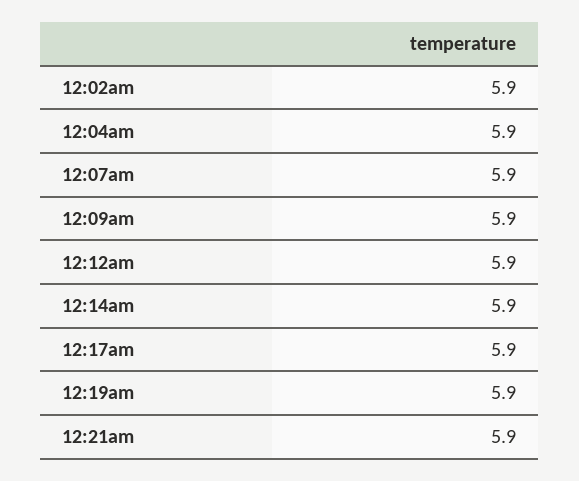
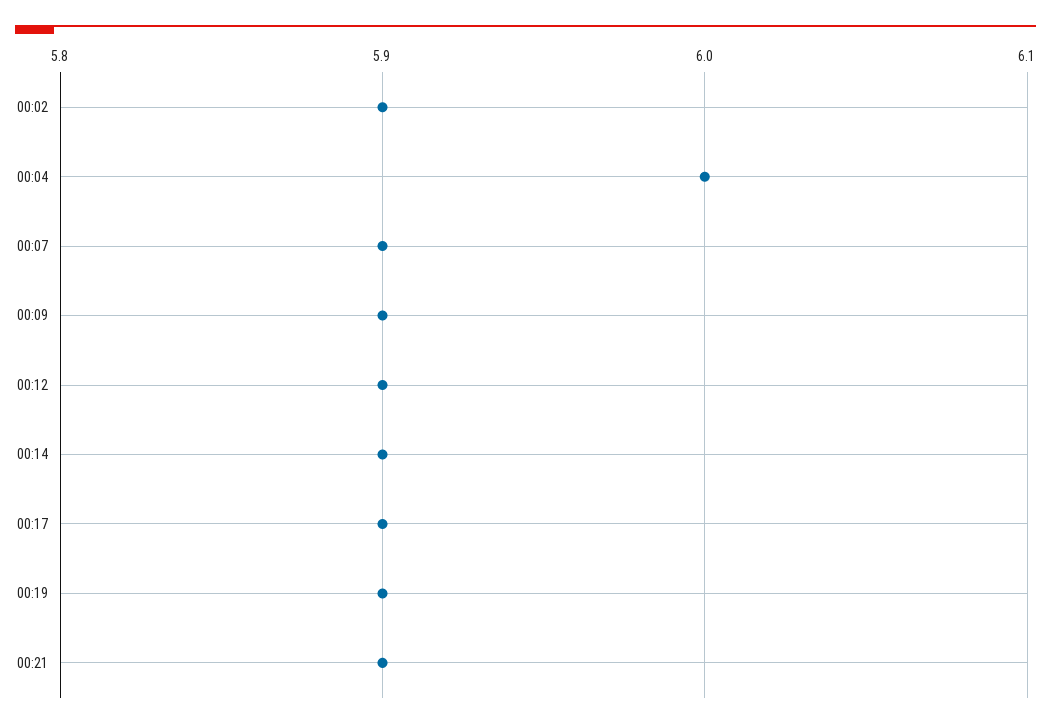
  {
    "12:02am": 5.9,
-   "12:04am": 5.9,
+   "12:04am": 6,
    "12:07am": 5.9,
    "12:09am": 5.9,
    "12:12am": 5.9,
    "12:14am": 5.9,
    "12:17am": 5.9,
    "12:19am": 5.9,
    "12:21am": 5.9
  }

